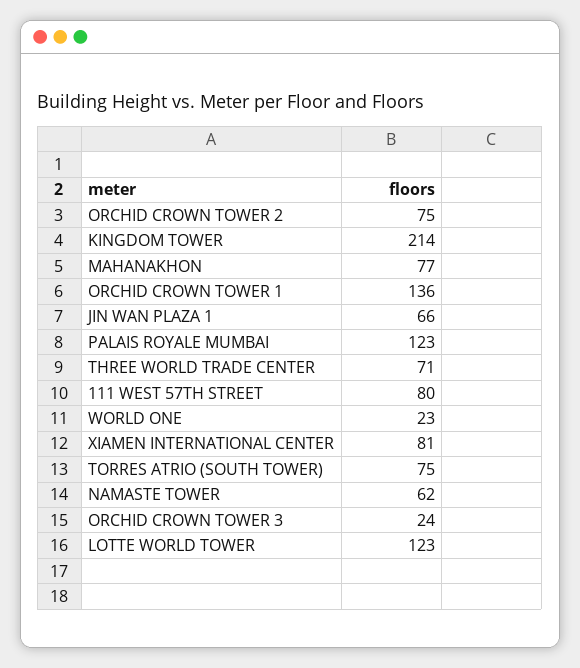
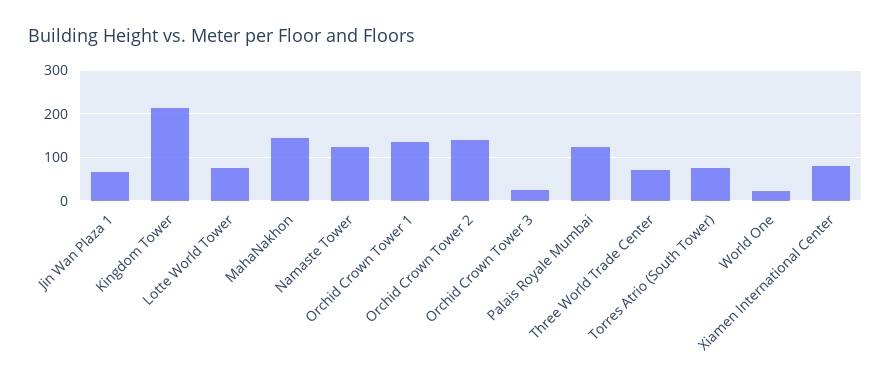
  {
-   "ORCHID CROWN TOWER 2": 75,
+   "ORCHID CROWN TOWER 2": 140,
    "KINGDOM TOWER": 214,
-   "MAHANAKHON": 77,
+   "MAHANAKHON": 140,
    "ORCHID CROWN TOWER 1": 136,
    "JIN WAN PLAZA 1": 66,
    "PALAIS ROYALE MUMBAI": 123,
    "THREE WORLD TRADE CENTER": 71,
-   "111 WEST 57TH STREET": 80,
    "WORLD ONE": 23,
    "XIAMEN INTERNATIONAL CENTER": 81,
    "TORRES ATRIO (SOUTH TOWER)": 75,
-   "NAMASTE TOWER": 62,
+   "NAMASTE TOWER": 120,
    "ORCHID CROWN TOWER 3": 24,
-   "LOTTE WORLD TOWER": 123
+   "LOTTE WORLD TOWER": 80
  }

